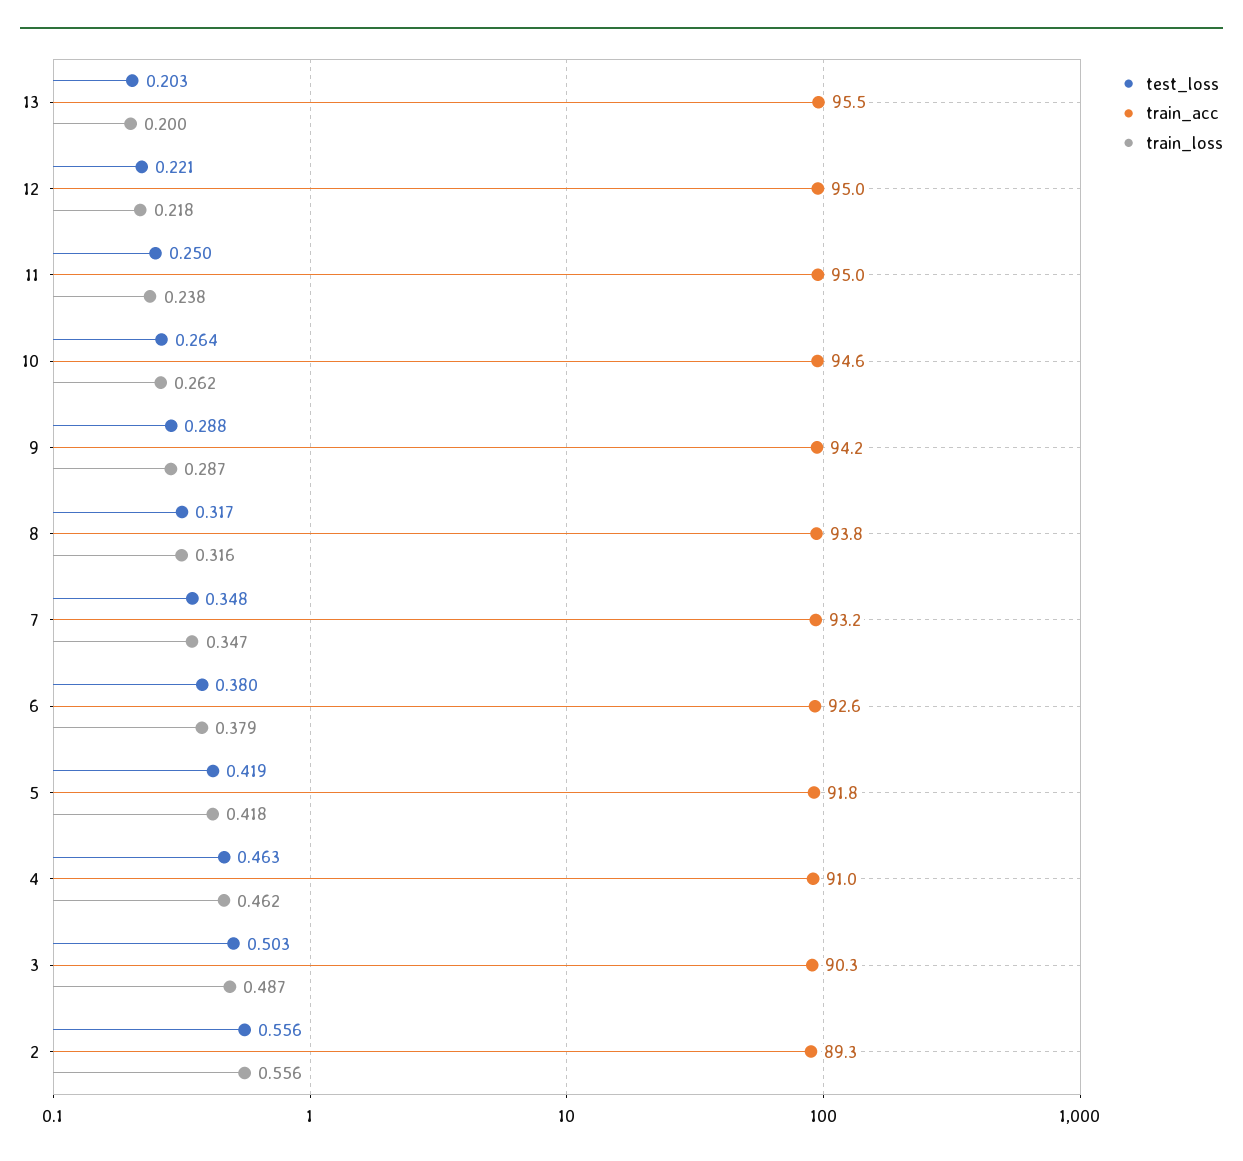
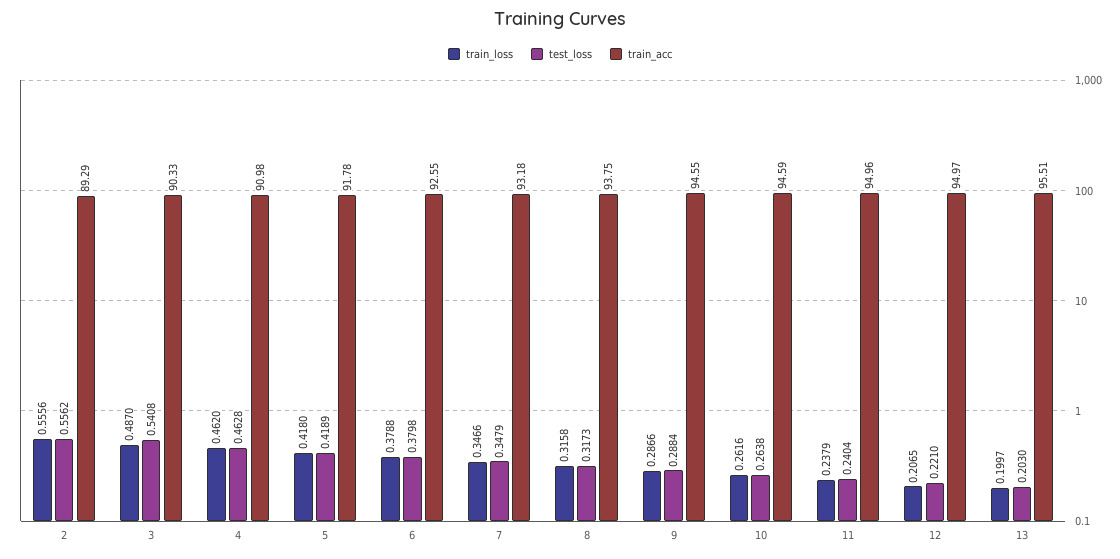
  {
    "test_loss": {
      "13": 0.203,
      "12": 0.221,
-     "11": 0.25,
+     "11": 0.2404,
      "10": 0.2638,
      "9": 0.2884,
      "8": 0.3173,
      "7": 0.3479,
      "6": 0.3798,
      "5": 0.4189,
      "4": 0.4628,
-     "3": 0.503,
+     "3": 0.5408,
      "2": 0.5562
    },
    "train_acc": {
      "13": 95.51,
      "12": 94.97,
      "11": 94.96,
      "10": 94.59,
-     "9": 94.2,
+     "9": 94.55,
      "8": 93.75,
      "7": 93.18,
      "6": 92.55,
      "5": 91.78,
      "4": 90.98,
      "3": 90.33,
      "2": 89.29
    },
    "train_loss": {
      "13": 0.1997,
-     "12": 0.218,
+     "12": 0.2065,
      "11": 0.2379,
      "10": 0.2616,
      "9": 0.2866,
      "8": 0.3158,
      "7": 0.3466,
      "6": 0.3788,
      "5": 0.418,
      "4": 0.462,
      "3": 0.487,
      "2": 0.5556
    }
  }

